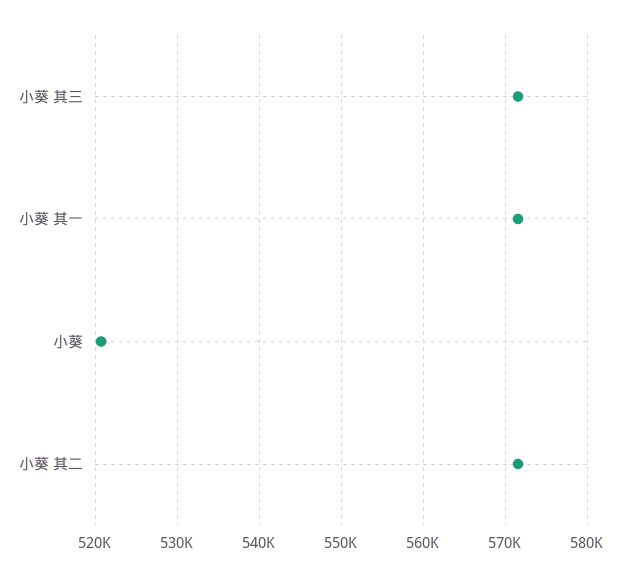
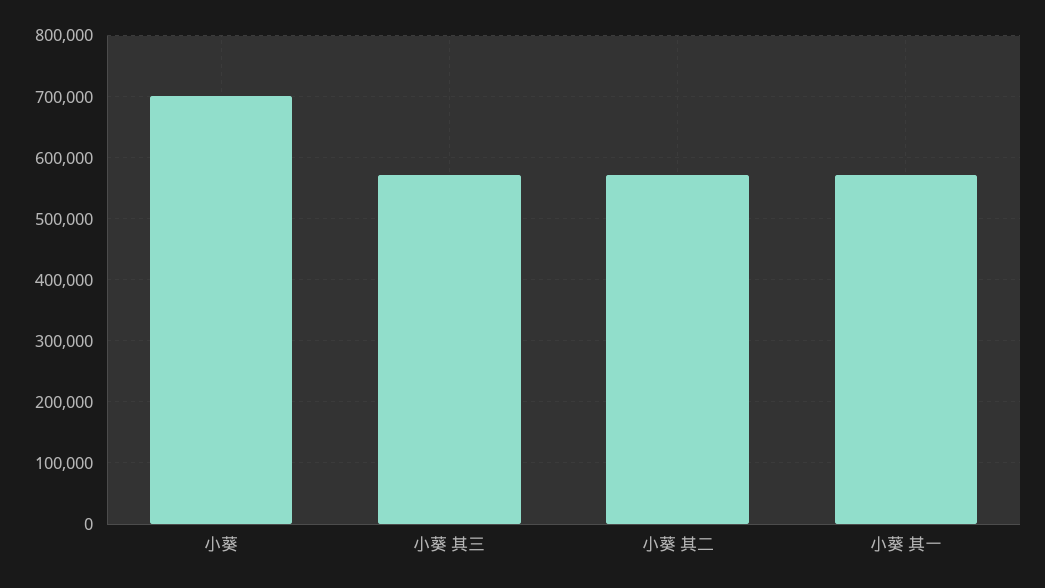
  {
    "小葵 其三": 572000,
    "小葵 其一": 572000,
-   "小葵": 521000,
+   "小葵": 700000,
    "小葵 其二": 572000
  }

